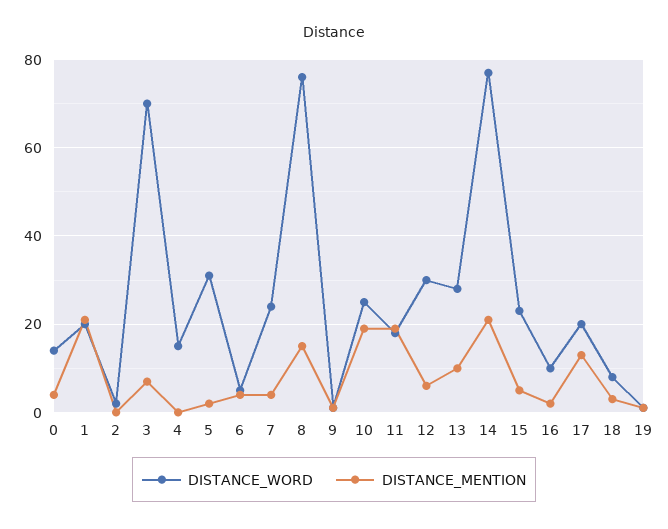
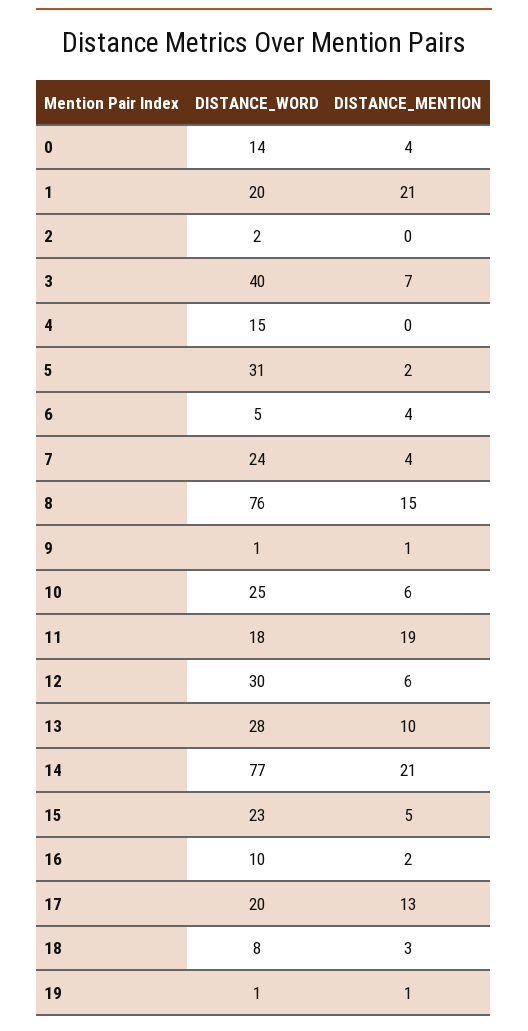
  {
    "DISTANCE_WORD": {
      "0": 14,
      "1": 20,
      "2": 2,
-     "3": 70,
+     "3": 40,
      "4": 15,
      "5": 31,
      "6": 5,
      "7": 24,
      "8": 76,
      "9": 1,
      "10": 25,
      "11": 18,
      "12": 30,
      "13": 28,
      "14": 77,
      "15": 23,
      "16": 10,
      "17": 20,
      "18": 8,
      "19": 1
    },
    "DISTANCE_MENTION": {
      "0": 4,
      "1": 21,
      "2": 0,
      "3": 7,
      "4": 0,
      "5": 2,
      "6": 4,
      "7": 4,
      "8": 15,
      "9": 1,
-     "10": 20,
+     "10": 6,
      "11": 19,
      "12": 6,
      "13": 10,
      "14": 21,
      "15": 5,
      "16": 2,
      "17": 13,
      "18": 3,
      "19": 1
    }
  }

